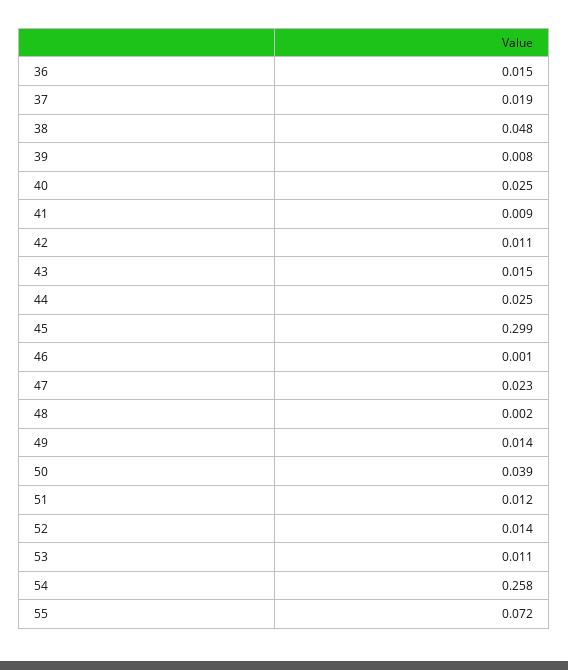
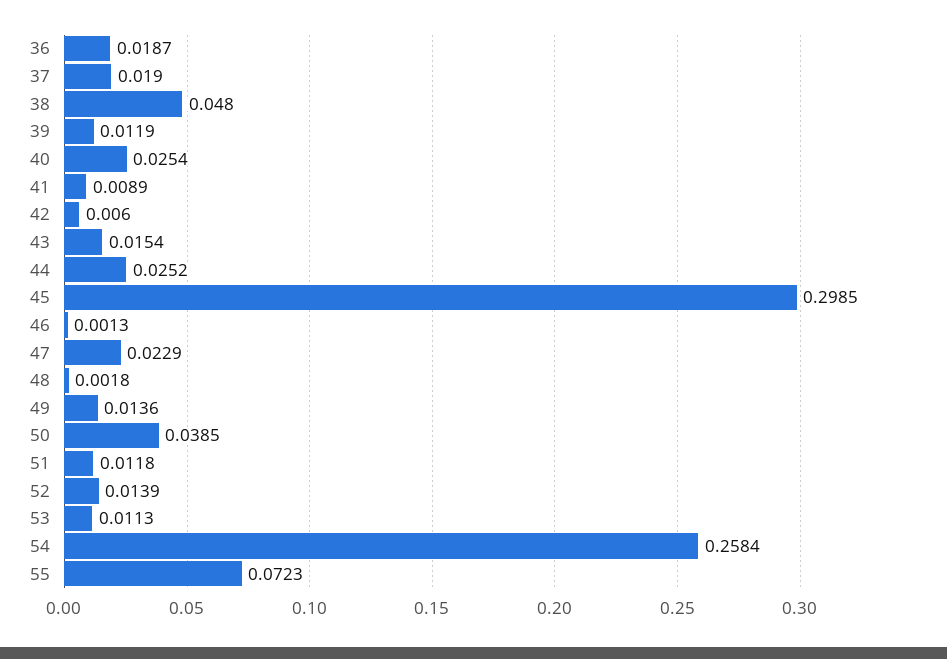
  {
-   "36": 0.015,
+   "36": 0.0187,
    "37": 0.019,
    "38": 0.048,
-   "39": 0.008,
+   "39": 0.0119,
    "40": 0.0254,
    "41": 0.0089,
-   "42": 0.011,
+   "42": 0.006,
    "43": 0.0154,
    "44": 0.0252,
    "45": 0.2985,
    "46": 0.0013,
    "47": 0.0229,
    "48": 0.0018,
    "49": 0.0136,
    "50": 0.0385,
    "51": 0.0118,
    "52": 0.0139,
    "53": 0.0113,
    "54": 0.2584,
    "55": 0.0723
  }

